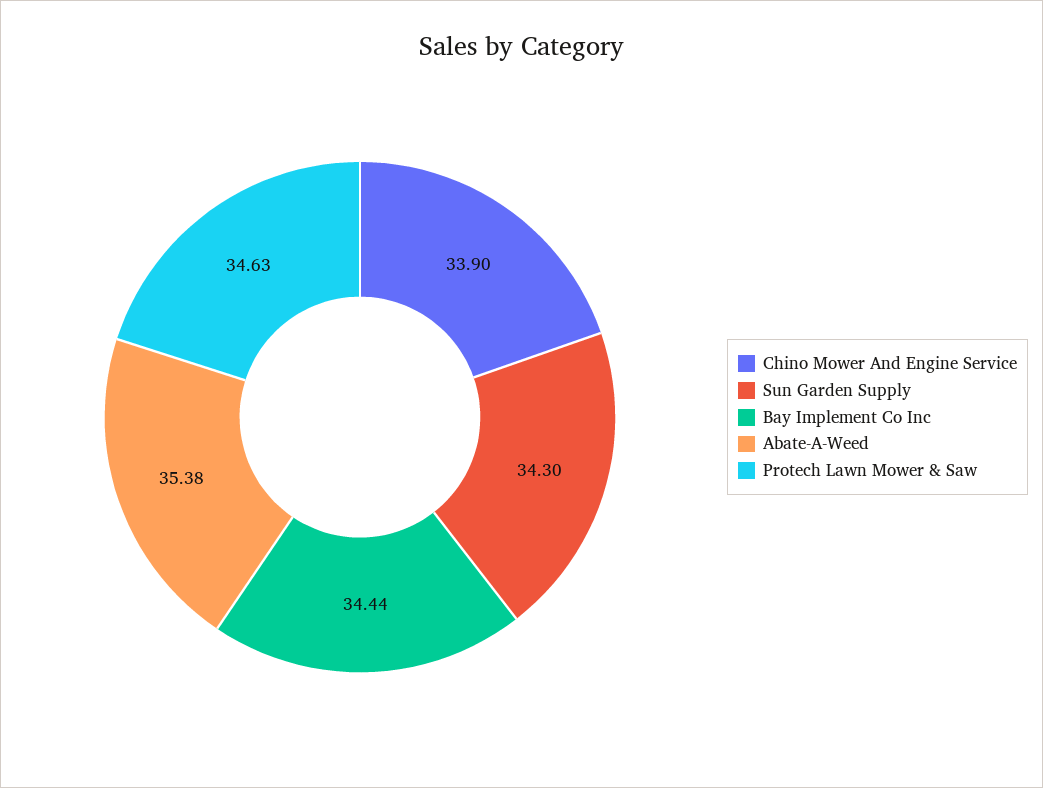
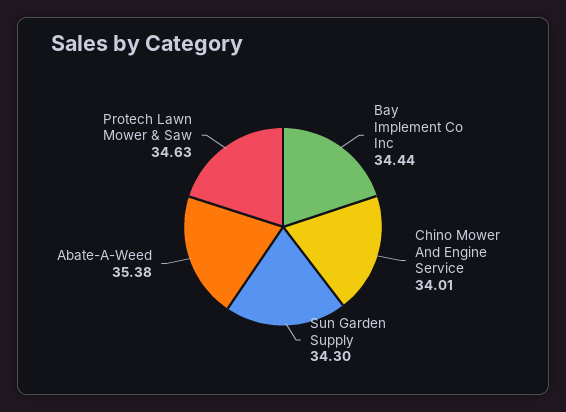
  {
-   "Chino Mower And Engine Service": 33.9,
+   "Chino Mower And Engine Service": 34.01,
    "Sun Garden Supply": 34.3,
    "Bay Implement Co Inc": 34.44,
    "Abate-A-Weed": 35.38,
    "Protech Lawn Mower & Saw": 34.63
  }

